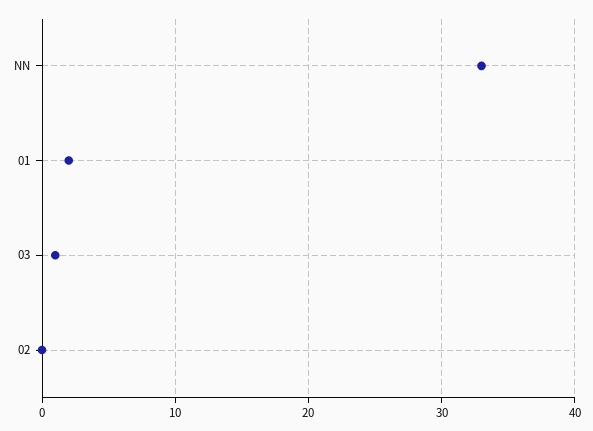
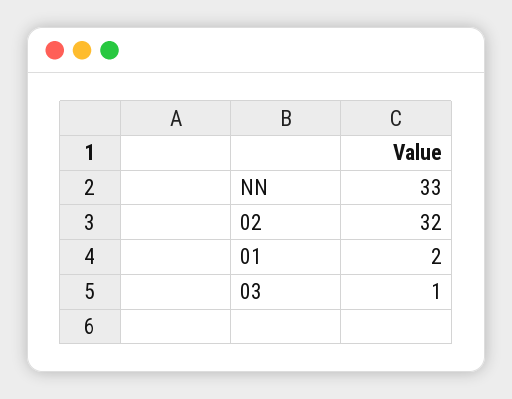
  {
    "NN": 33,
    "01": 2,
    "03": 1,
-   "02": 0
+   "02": 32
  }

